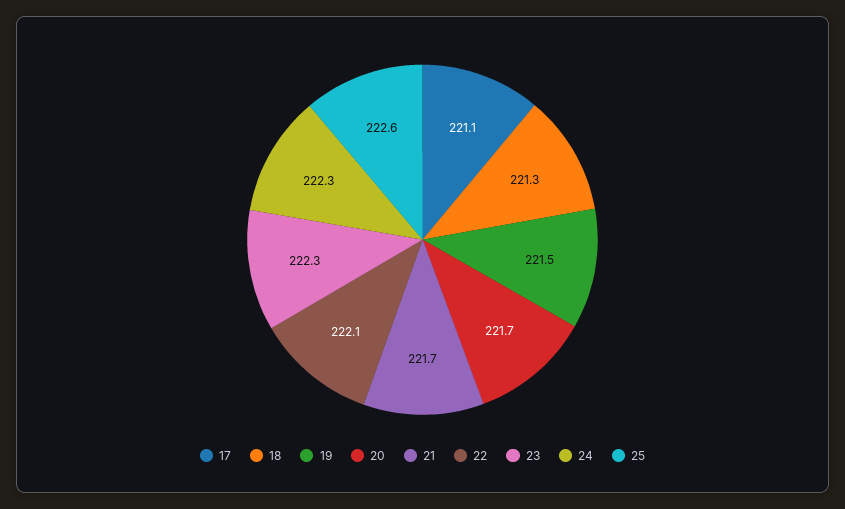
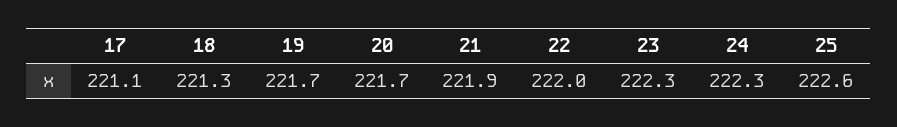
  {
    "17": 221.1,
    "18": 221.3,
-   "19": 221.5,
+   "19": 221.7,
    "20": 221.7,
-   "21": 221.7,
+   "21": 221.9,
-   "22": 222.1,
+   "22": 222,
    "23": 222.3,
    "24": 222.3,
    "25": 222.6
  }

